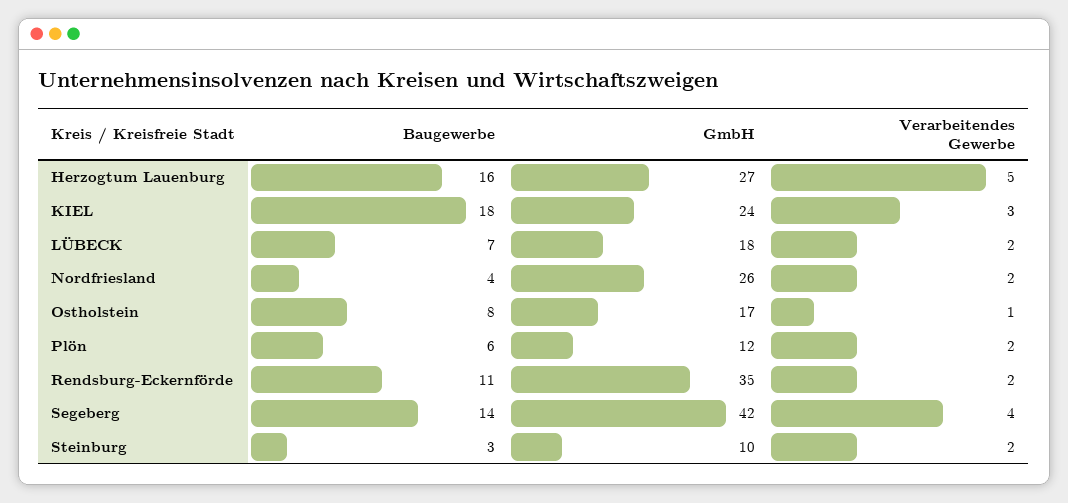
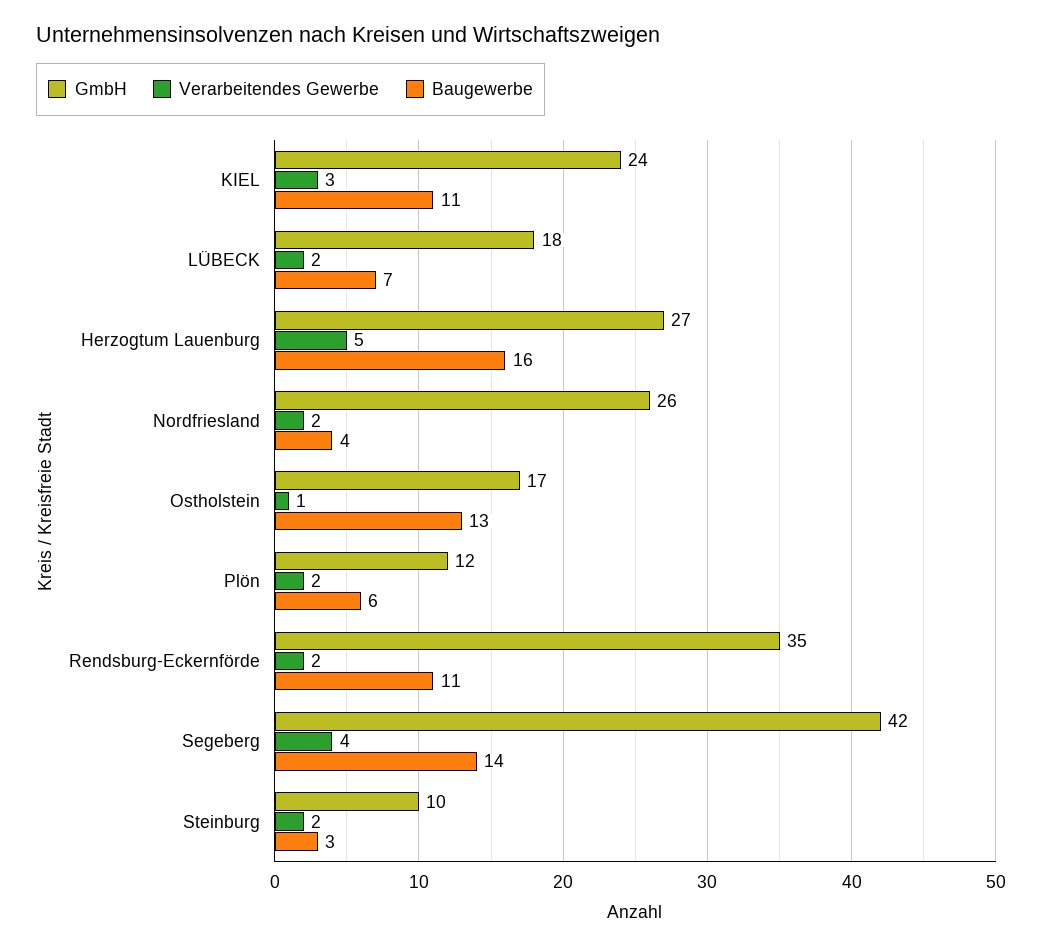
  {
    "Baugewerbe": {
      "Herzogtum Lauenburg": 16,
-     "KIEL": 18,
+     "KIEL": 11,
      "LÜBECK": 7,
      "Nordfriesland": 4,
-     "Ostholstein": 8,
+     "Ostholstein": 13,
      "Plön": 6,
      "Rendsburg-Eckernförde": 11,
      "Segeberg": 14,
      "Steinburg": 3
    },
    "GmbH": {
      "Herzogtum Lauenburg": 27,
      "KIEL": 24,
      "LÜBECK": 18,
      "Nordfriesland": 26,
      "Ostholstein": 17,
      "Plön": 12,
      "Rendsburg-Eckernförde": 35,
      "Segeberg": 42,
      "Steinburg": 10
    },
    "Verarbeitendes Gewerbe": {
      "Herzogtum Lauenburg": 5,
      "KIEL": 3,
      "LÜBECK": 2,
      "Nordfriesland": 2,
      "Ostholstein": 1,
      "Plön": 2,
      "Rendsburg-Eckernförde": 2,
      "Segeberg": 4,
      "Steinburg": 2
    }
  }

